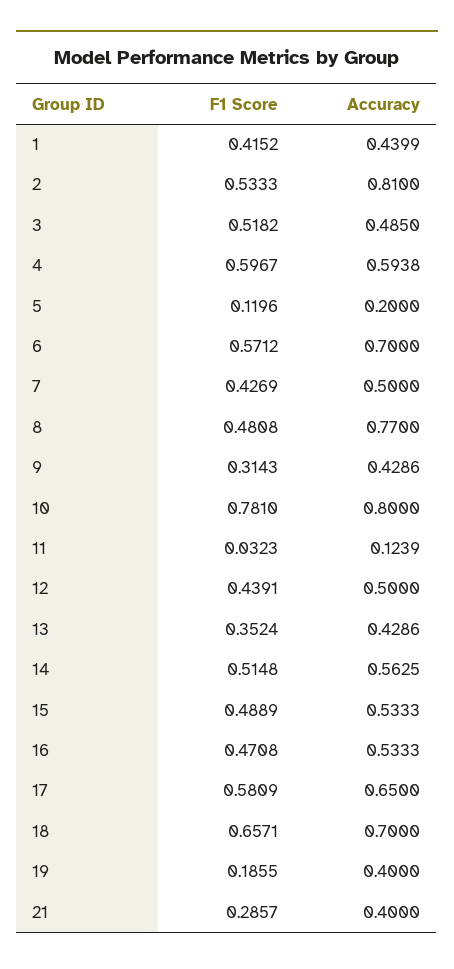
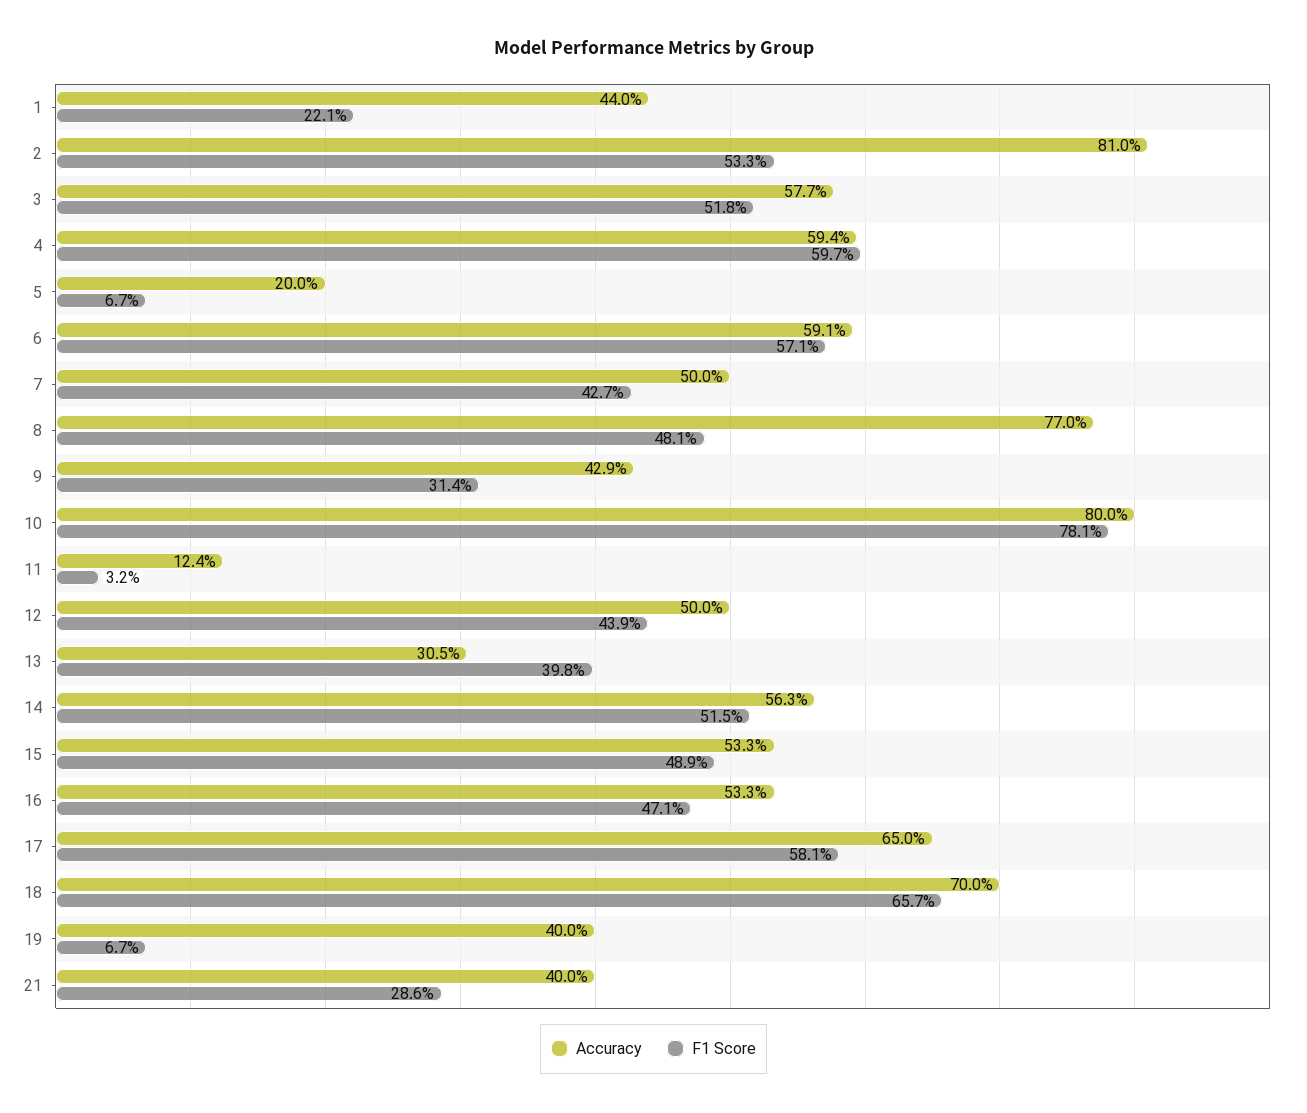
  {
    "F1 Score": {
-     "1": 0.4152,
+     "1": 0.221,
      "2": 0.5333,
      "3": 0.5182,
      "4": 0.5967,
-     "5": 0.1196,
+     "5": 0.067,
      "6": 0.5712,
      "7": 0.4269,
      "8": 0.4808,
      "9": 0.3143,
      "10": 0.781,
      "11": 0.0323,
      "12": 0.4391,
-     "13": 0.3524,
+     "13": 0.398,
      "14": 0.5148,
      "15": 0.4889,
      "16": 0.4708,
      "17": 0.5809,
      "18": 0.6571,
-     "19": 0.1855,
+     "19": 0.067,
      "21": 0.2857
    },
    "Accuracy": {
      "1": 0.4399,
      "2": 0.81,
-     "3": 0.485,
+     "3": 0.577,
      "4": 0.5938,
      "5": 0.2,
-     "6": 0.7,
+     "6": 0.591,
      "7": 0.5,
      "8": 0.77,
      "9": 0.4286,
      "10": 0.8,
      "11": 0.1239,
      "12": 0.5,
-     "13": 0.4286,
+     "13": 0.305,
      "14": 0.5625,
      "15": 0.5333,
      "16": 0.5333,
      "17": 0.65,
      "18": 0.7,
      "19": 0.4,
      "21": 0.4
    }
  }

